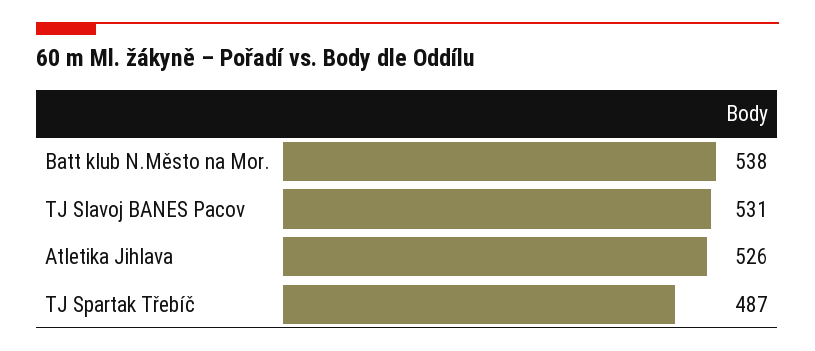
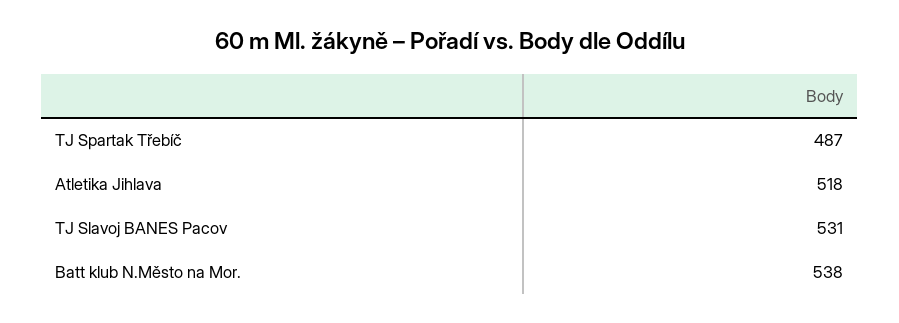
  {
    "Batt klub N.Město na Mor.": 538,
    "TJ Slavoj BANES Pacov": 531,
-   "Atletika Jihlava": 526,
+   "Atletika Jihlava": 518,
    "TJ Spartak Třebíč": 487
  }

